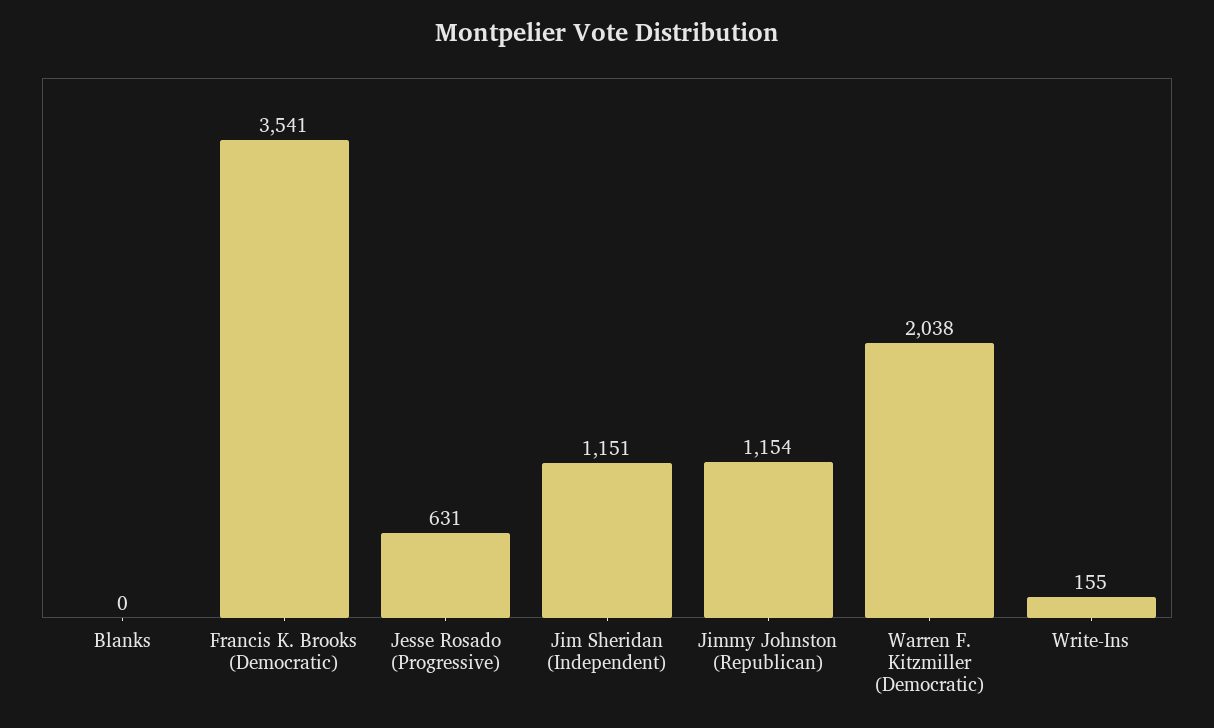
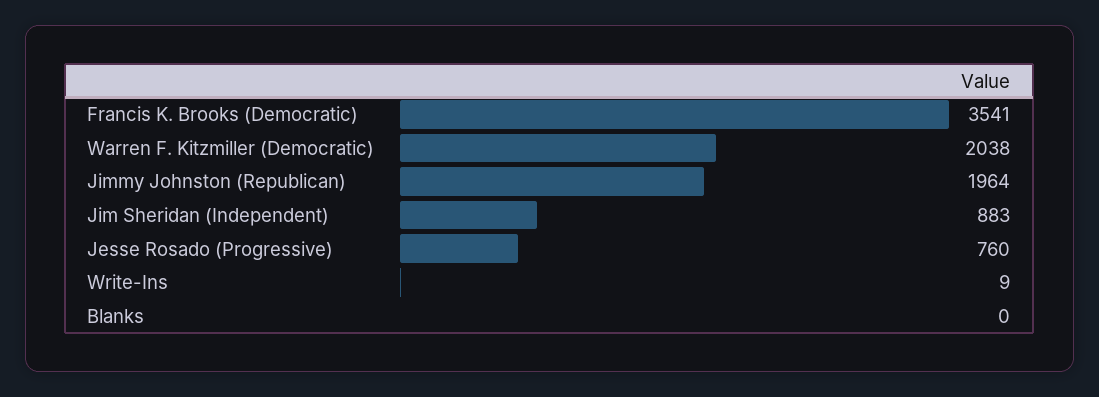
  {
    "Blanks": 0,
    "Francis K. Brooks (Democratic)": 3541,
-   "Jesse Rosado (Progressive)": 631,
+   "Jesse Rosado (Progressive)": 760,
-   "Jim Sheridan (Independent)": 1151,
+   "Jim Sheridan (Independent)": 883,
-   "Jimmy Johnston (Republican)": 1154,
+   "Jimmy Johnston (Republican)": 1964,
    "Warren F. Kitzmiller (Democratic)": 2038,
-   "Write-Ins": 155
+   "Write-Ins": 9
  }

